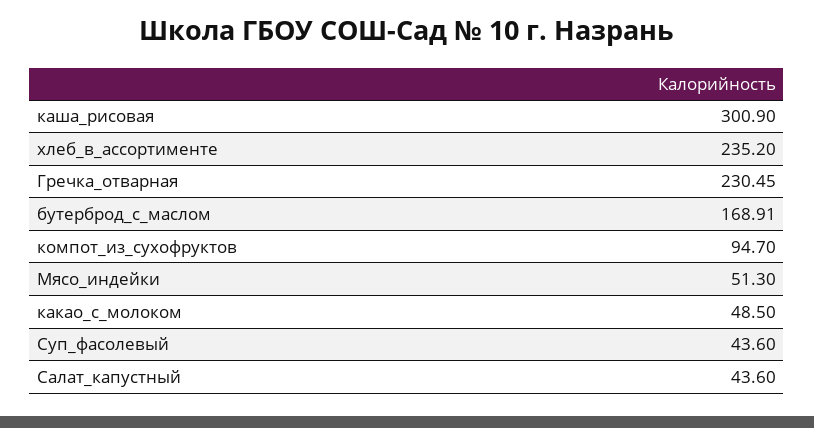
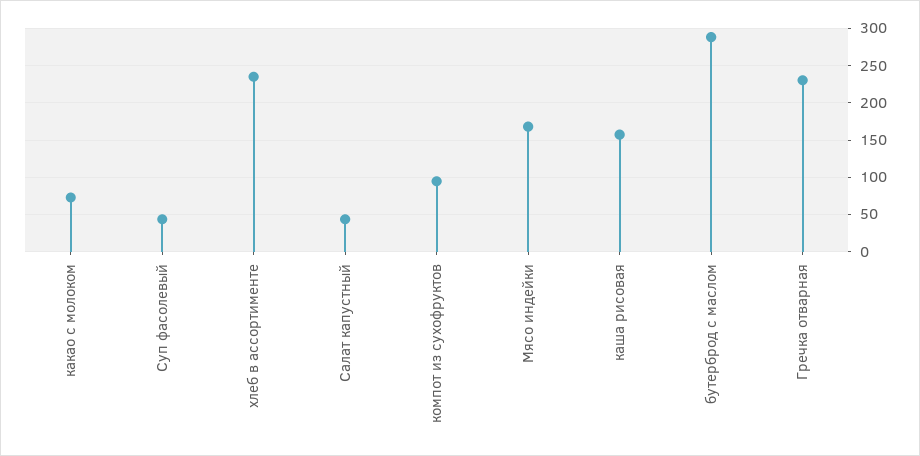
  {
-   "каша_рисовая": 300.9,
+   "каша_рисовая": 160,
    "хлеб_в_ассортименте": 235.2,
    "Гречка_отварная": 230.45,
-   "бутерброд_с_маслом": 168.91,
+   "бутерброд_с_маслом": 290,
    "компот_из_сухофруктов": 94.7,
-   "Мясо_индейки": 51.3,
+   "Мясо_индейки": 170,
-   "какао_с_молоком": 48.5,
+   "какао_с_молоком": 70,
    "Суп_фасолевый": 43.6,
    "Салат_капустный": 43.6
  }

